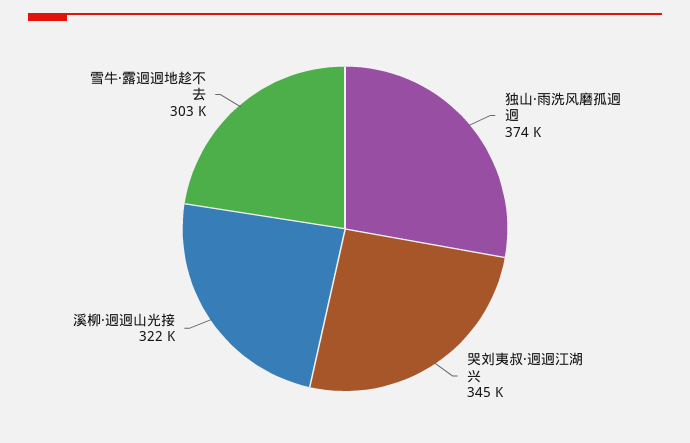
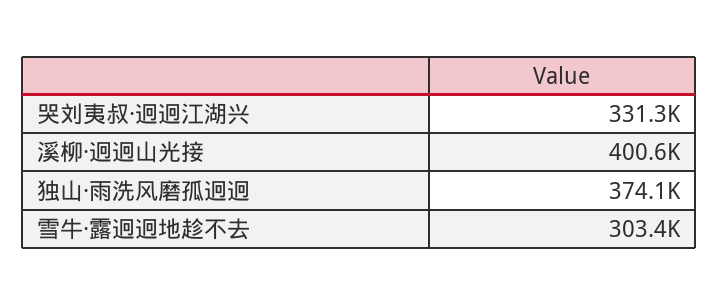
  {
    "独山·雨洗风磨孤迥迥": 374100,
-   "哭刘夷叔·迥迥江湖兴": 345000,
+   "哭刘夷叔·迥迥江湖兴": 331300,
-   "溪柳·迥迥山光接": 322000,
+   "溪柳·迥迥山光接": 400600,
    "雪牛·露迥迥地趁不去": 303400
  }

